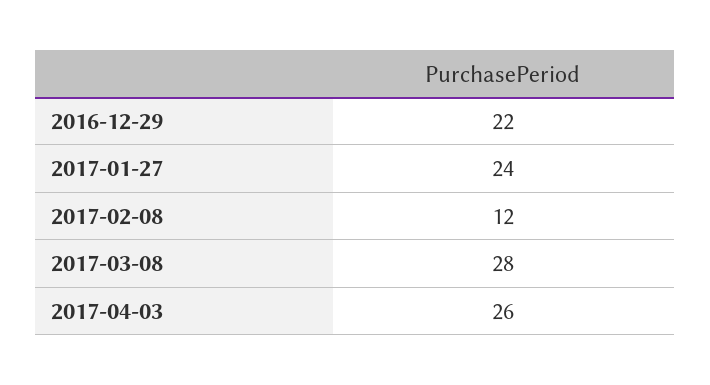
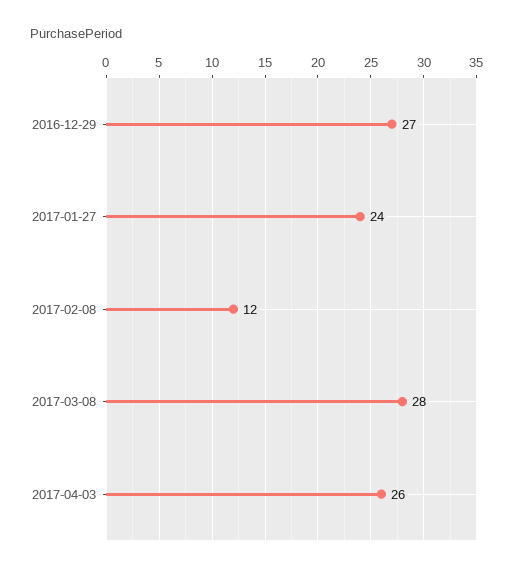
  {
-   "2016-12-29": 22,
+   "2016-12-29": 27,
    "2017-01-27": 24,
    "2017-02-08": 12,
    "2017-03-08": 28,
    "2017-04-03": 26
  }

